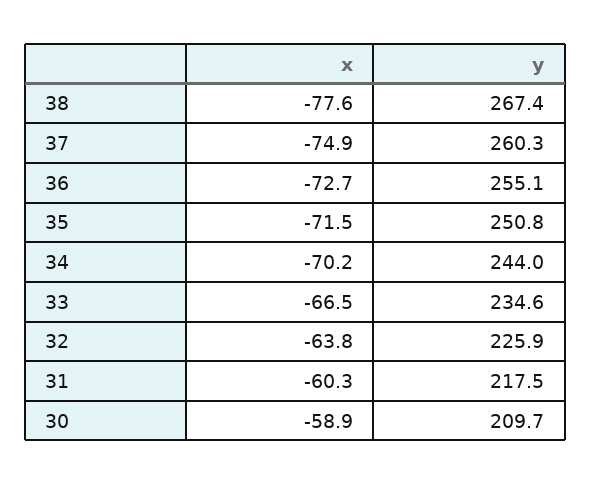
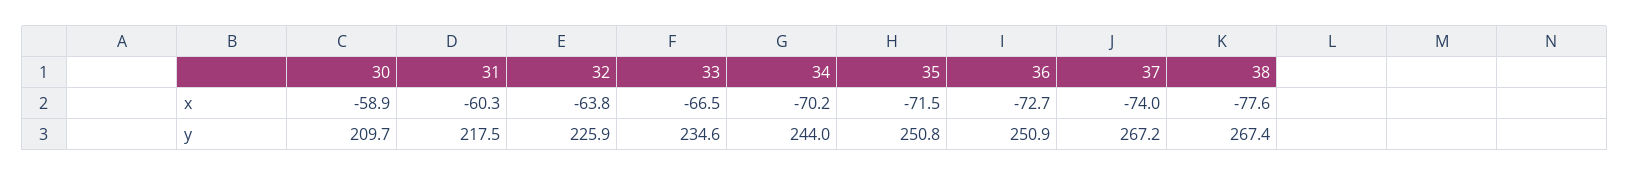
  {
    "x": {
      "38": -77.6,
-     "37": -74.9,
+     "37": -74,
      "36": -72.7,
      "35": -71.5,
      "34": -70.2,
      "33": -66.5,
      "32": -63.8,
      "31": -60.3,
      "30": -58.9
    },
    "y": {
      "38": 267.4,
-     "37": 260.3,
+     "37": 267.2,
-     "36": 255.1,
+     "36": 250.9,
      "35": 250.8,
      "34": 244,
      "33": 234.6,
      "32": 225.9,
      "31": 217.5,
      "30": 209.7
    }
  }

